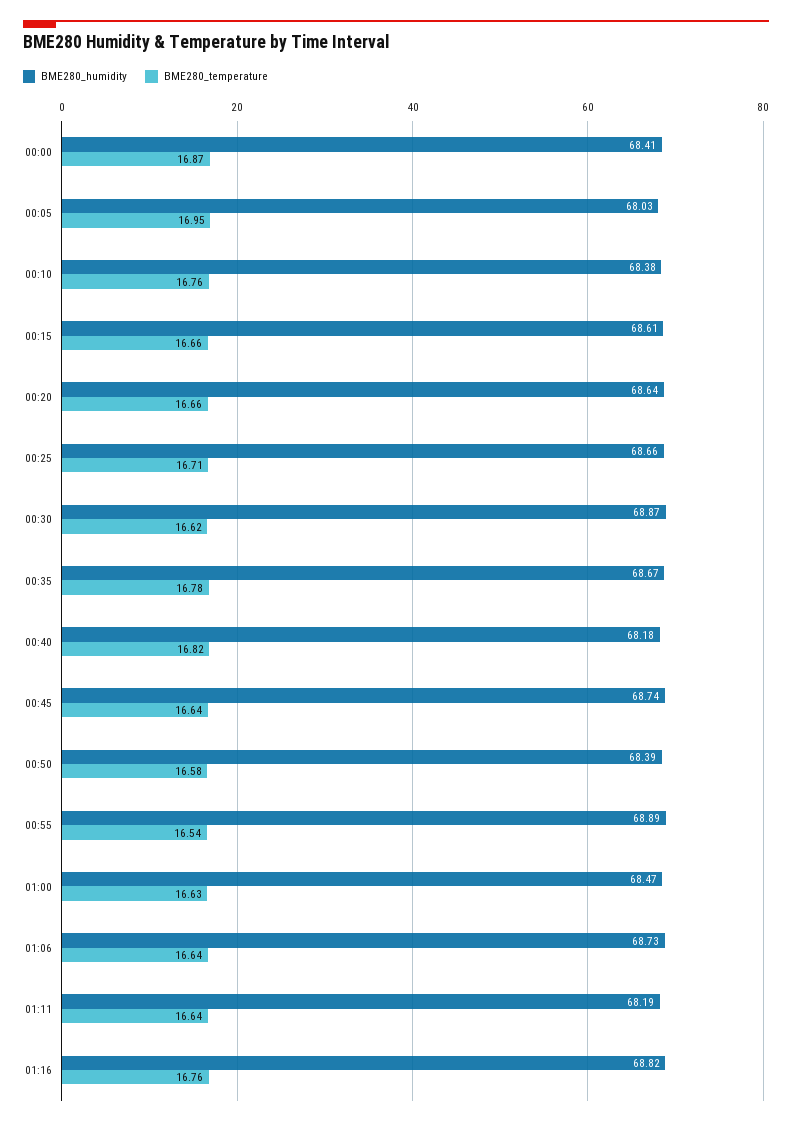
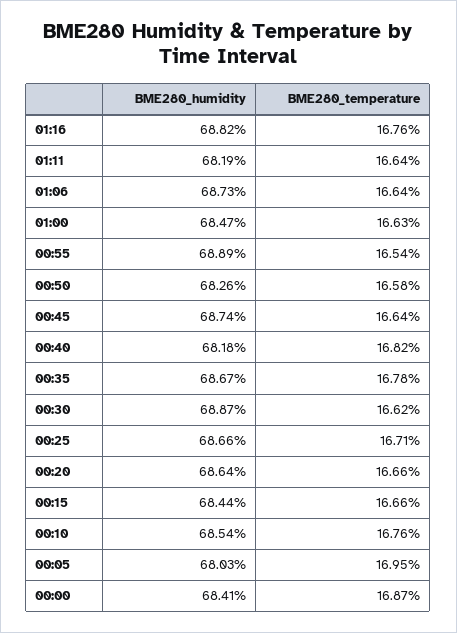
  {
    "BME280_humidity": {
      "00:00": 68.41,
      "00:05": 68.03,
-     "00:10": 68.38,
+     "00:10": 68.54,
-     "00:15": 68.61,
+     "00:15": 68.44,
      "00:20": 68.64,
      "00:25": 68.66,
      "00:30": 68.87,
      "00:35": 68.67,
      "00:40": 68.18,
      "00:45": 68.74,
-     "00:50": 68.39,
+     "00:50": 68.26,
      "00:55": 68.89,
      "01:00": 68.47,
      "01:06": 68.73,
      "01:11": 68.19,
      "01:16": 68.82
    },
    "BME280_temperature": {
      "00:00": 16.87,
      "00:05": 16.95,
      "00:10": 16.76,
      "00:15": 16.66,
      "00:20": 16.66,
      "00:25": 16.71,
      "00:30": 16.62,
      "00:35": 16.78,
      "00:40": 16.82,
      "00:45": 16.64,
      "00:50": 16.58,
      "00:55": 16.54,
      "01:00": 16.63,
      "01:06": 16.64,
      "01:11": 16.64,
      "01:16": 16.76
    }
  }

